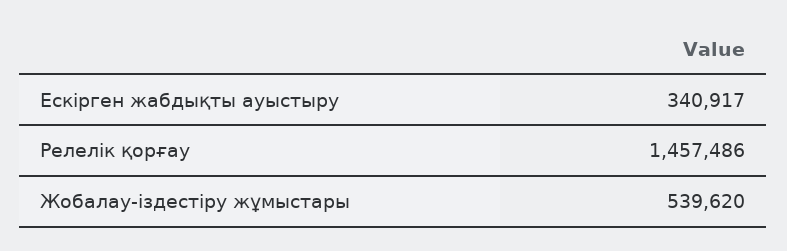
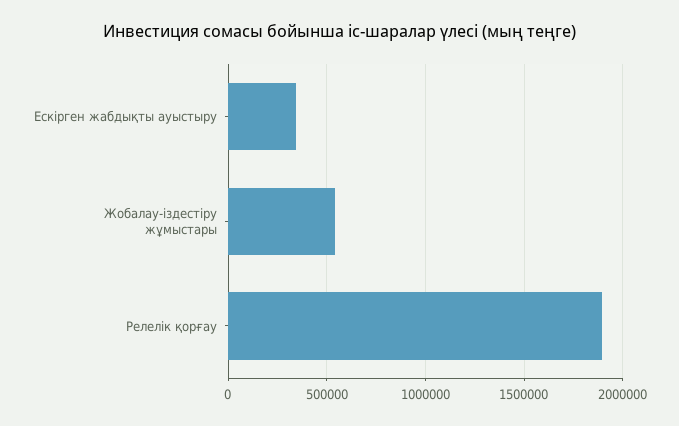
  {
    "Ескірген жабдықты ауыстыру": 340917,
-   "Релелік қорғау": 1457486,
+   "Релелік қорғау": 1900000,
    "Жобалау-іздестіру жұмыстары": 539620
  }

